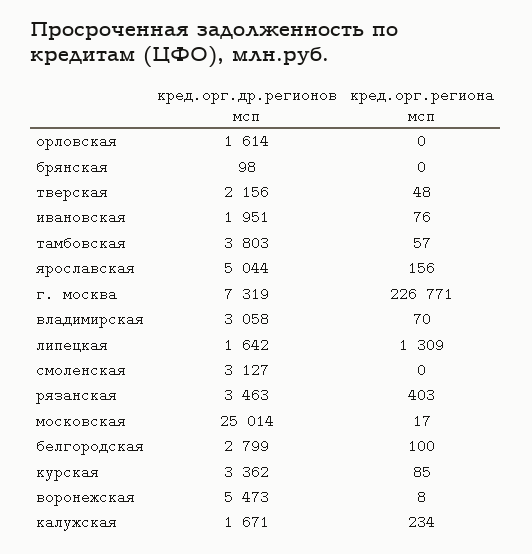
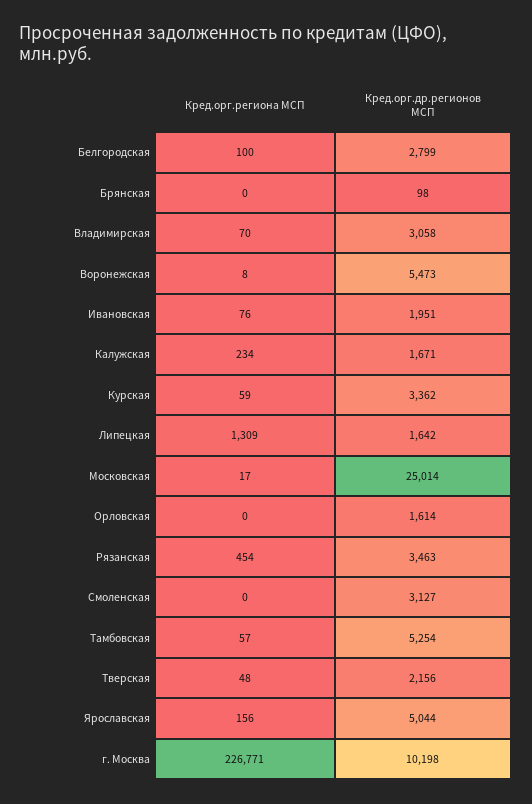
  {
    "кред.орг.др.регионов мсп": {
      "орловская": 1614,
      "брянская": 98,
      "тверская": 2156,
      "ивановская": 1951,
-     "тамбовская": 3803,
+     "тамбовская": 5254,
      "ярославская": 5044,
-     "г. москва": 7319,
+     "г. москва": 10198,
      "владимирская": 3058,
      "липецкая": 1642,
      "смоленская": 3127,
      "рязанская": 3463,
      "московская": 25014,
      "белгородская": 2799,
      "курская": 3362,
      "воронежская": 5473,
      "калужская": 1671
    },
    "кред.орг.региона мсп": {
      "орловская": 0,
      "брянская": 0,
      "тверская": 48,
      "ивановская": 76,
      "тамбовская": 57,
      "ярославская": 156,
      "г. москва": 226771,
      "владимирская": 70,
      "липецкая": 1309,
      "смоленская": 0,
-     "рязанская": 403,
+     "рязанская": 454,
      "московская": 17,
      "белгородская": 100,
-     "курская": 85,
+     "курская": 59,
      "воронежская": 8,
      "калужская": 234
    }
  }

